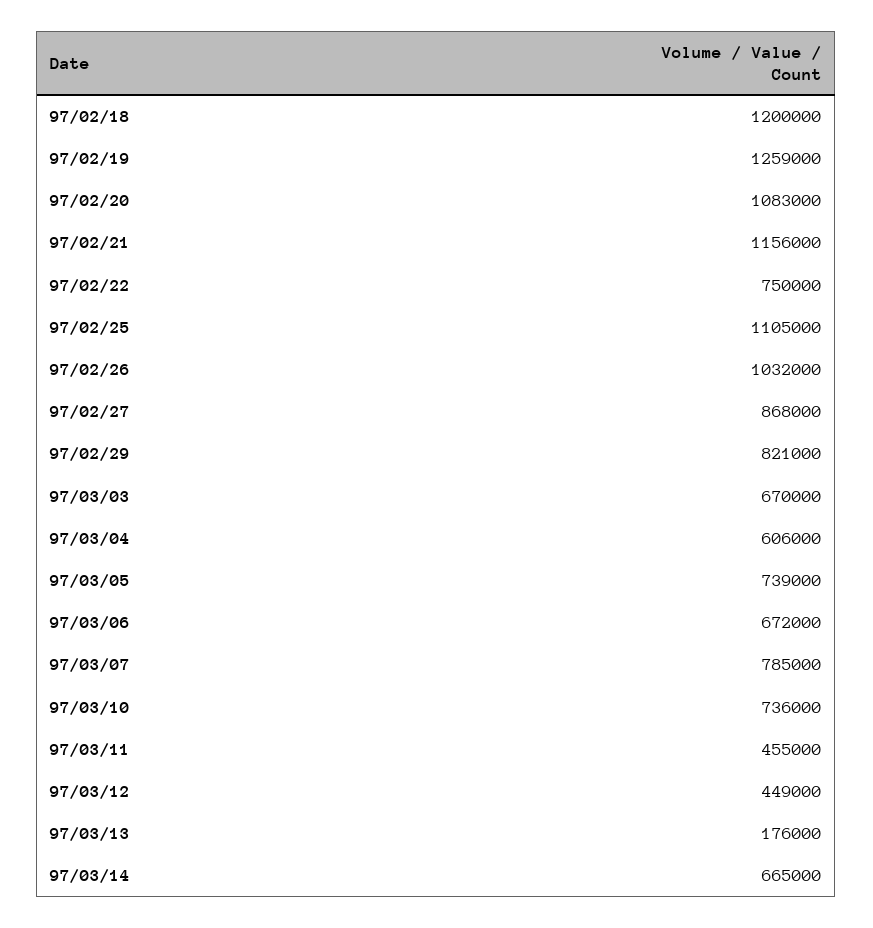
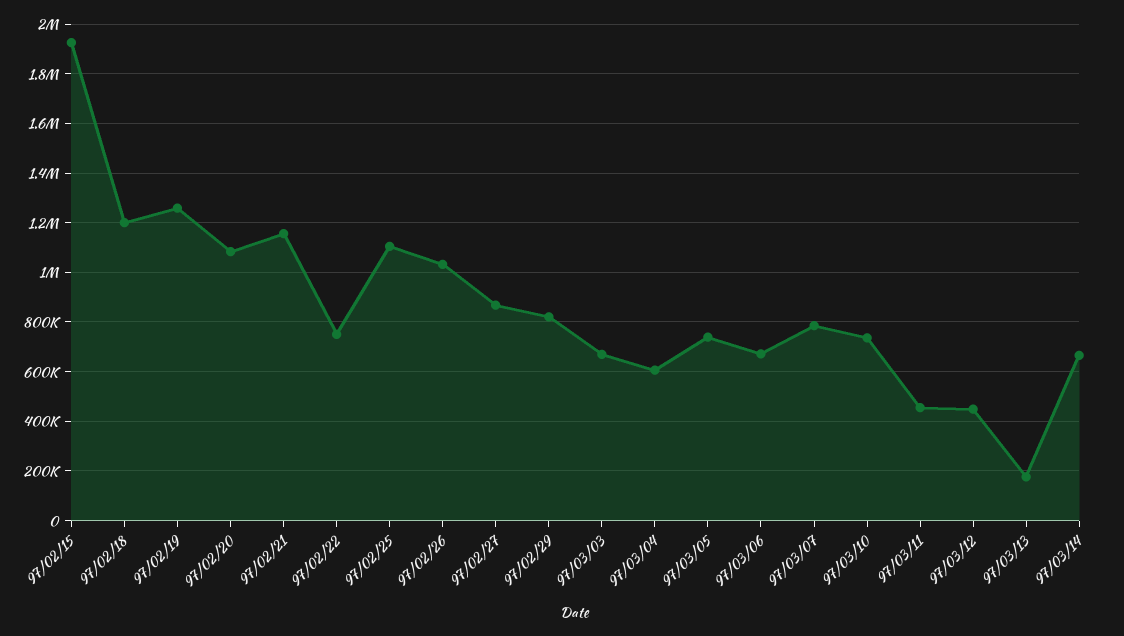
  {
    "97/02/18": 1200000,
    "97/02/19": 1259000,
    "97/02/20": 1083000,
    "97/02/21": 1156000,
    "97/02/22": 750000,
    "97/02/25": 1105000,
    "97/02/26": 1032000,
    "97/02/27": 868000,
    "97/02/29": 821000,
    "97/03/03": 670000,
    "97/03/04": 606000,
    "97/03/05": 739000,
    "97/03/06": 672000,
    "97/03/07": 785000,
    "97/03/10": 736000,
    "97/03/11": 455000,
    "97/03/12": 449000,
    "97/03/13": 176000,
-   "97/03/14": 665000
+   "97/03/14": 665000,
+   "97/02/15": 1925000
  }

